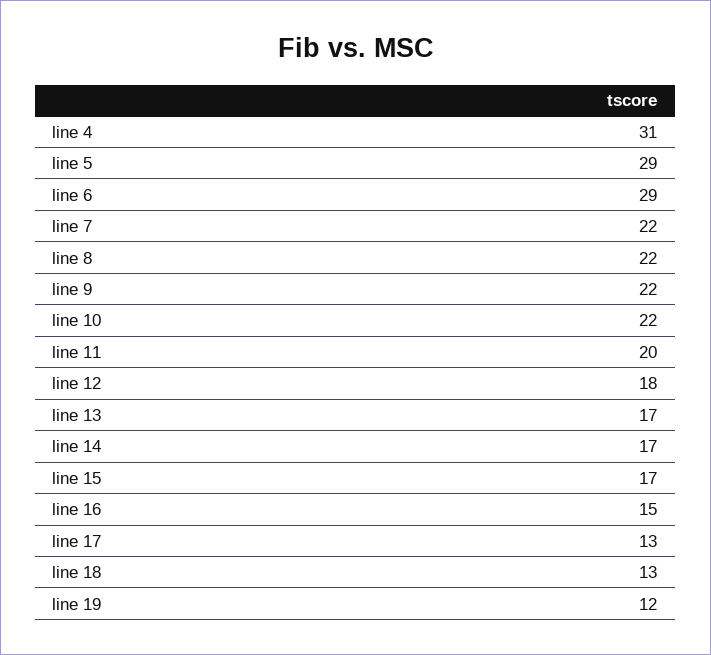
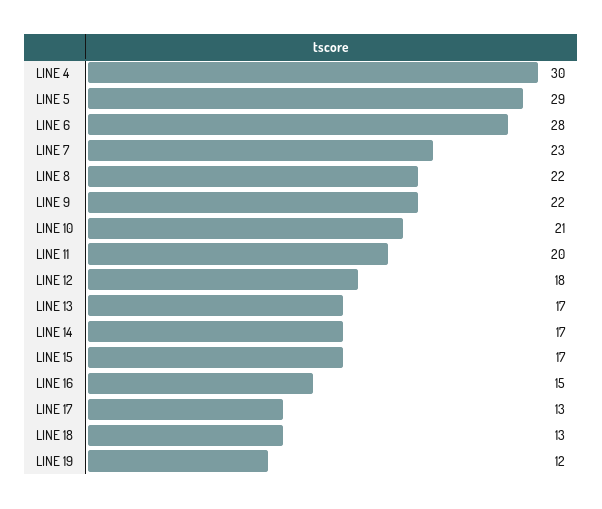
  {
-   "line 4": 31,
+   "line 4": 30,
    "line 5": 29,
-   "line 6": 29,
+   "line 6": 28,
-   "line 7": 22,
+   "line 7": 23,
    "line 8": 22,
    "line 9": 22,
-   "line 10": 22,
+   "line 10": 21,
    "line 11": 20,
    "line 12": 18,
    "line 13": 17,
    "line 14": 17,
    "line 15": 17,
    "line 16": 15,
    "line 17": 13,
    "line 18": 13,
    "line 19": 12
  }

